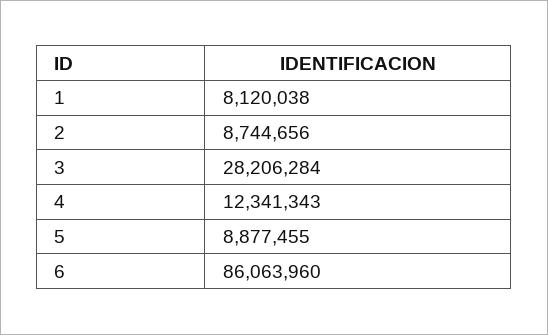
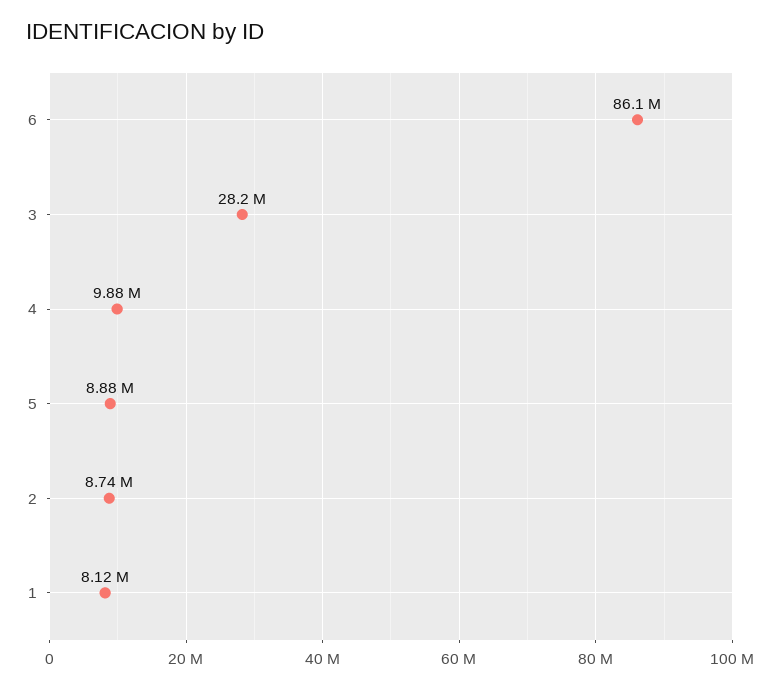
  {
    "1": 8120038,
    "2": 8744656,
    "3": 28206284,
-   "4": 12341343,
+   "4": 9880000,
    "5": 8877455,
    "6": 86063960
  }

